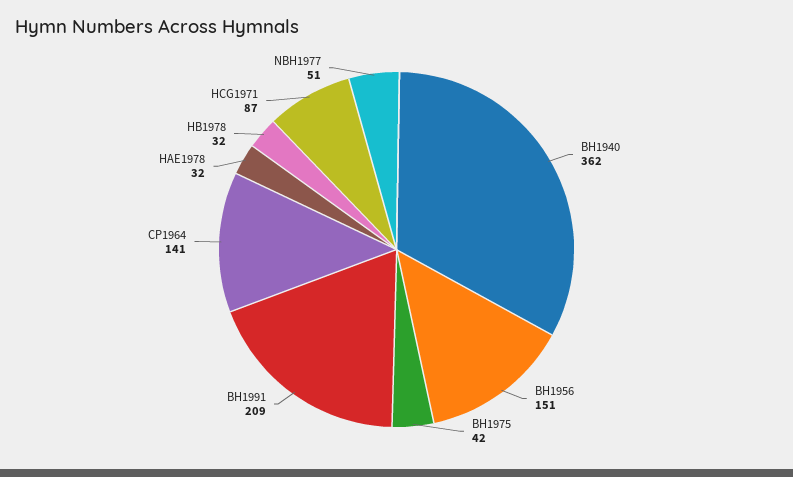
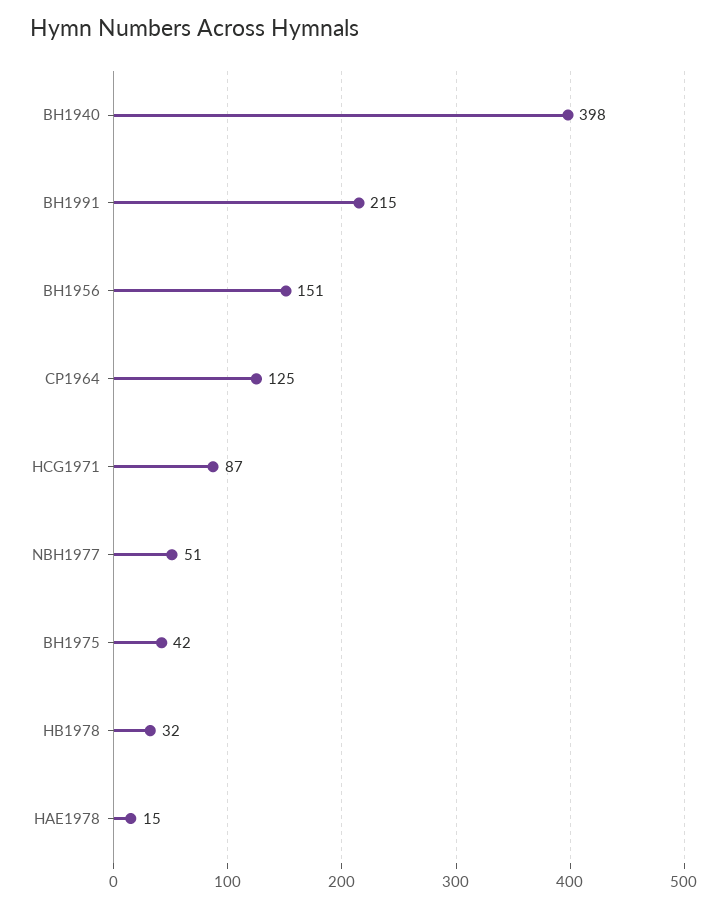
  {
-   "BH1940": 362,
+   "BH1940": 398,
    "BH1956": 151,
    "BH1975": 42,
-   "BH1991": 209,
+   "BH1991": 215,
-   "CP1964": 141,
+   "CP1964": 125,
-   "HAE1978": 32,
+   "HAE1978": 15,
    "HB1978": 32,
    "HCG1971": 87,
    "NBH1977": 51
  }

